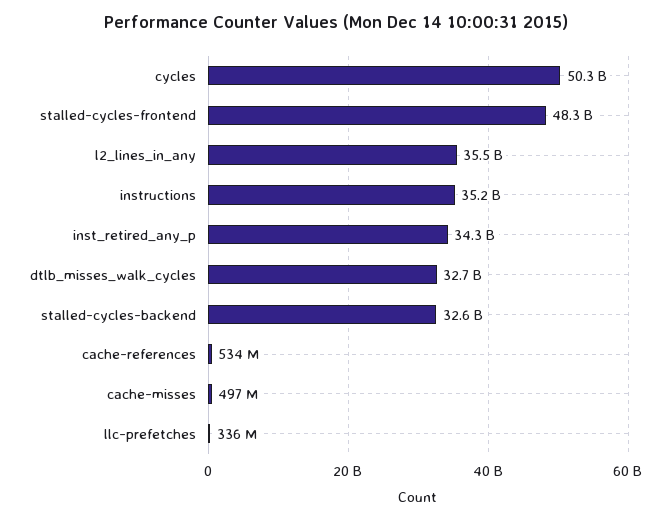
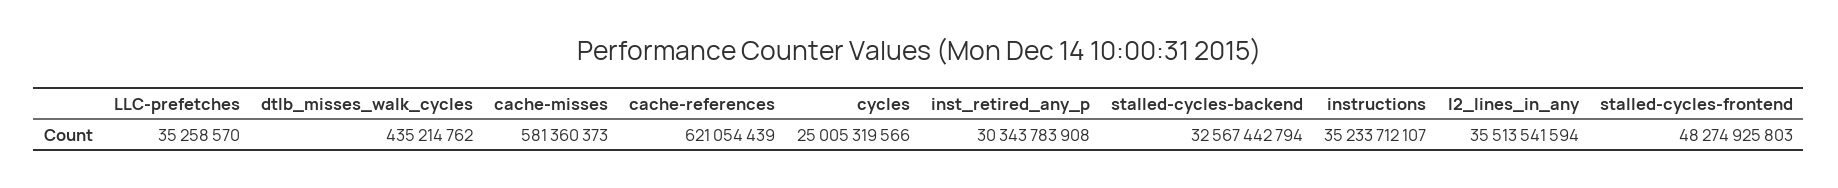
  {
-   "cycles": 50300000000,
+   "cycles": 25005319566,
    "stalled-cycles-frontend": 48274925803,
    "l2_lines_in_any": 35513541594,
    "instructions": 35233712107,
-   "inst_retired_any_p": 34300000000,
+   "inst_retired_any_p": 30343783908,
-   "dtlb_misses_walk_cycles": 32700000000,
+   "dtlb_misses_walk_cycles": 435214762,
    "stalled-cycles-backend": 32567442794,
-   "cache-references": 534000000,
+   "cache-references": 621054439,
-   "cache-misses": 497000000,
+   "cache-misses": 581360373,
-   "llc-prefetches": 336000000
+   "llc-prefetches": 35258570
  }

